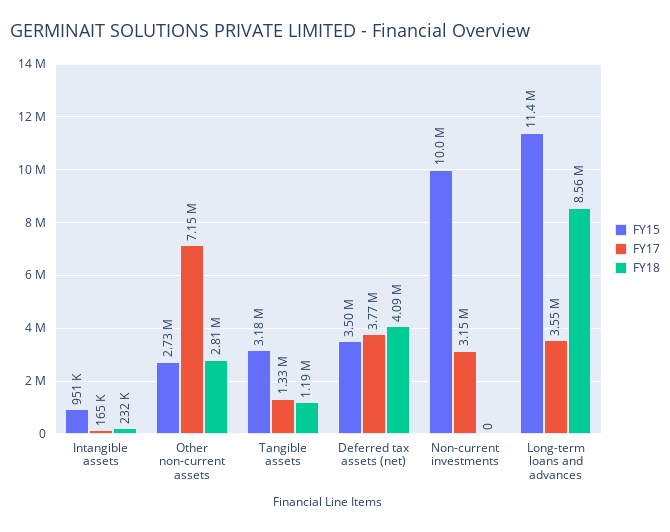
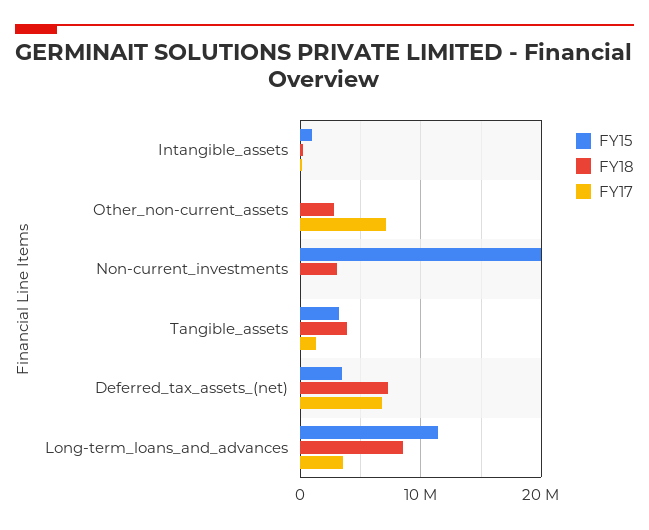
  {
    "FY15": {
      "Intangible assets": 951000,
-     "Other non-current assets": 2730000,
+     "Other non-current assets": 0,
      "Tangible assets": 3180000,
      "Deferred tax assets (net)": 3500000,
-     "Non-current investments": 10000000,
+     "Non-current investments": 20000000,
      "Long-term loans and advances": 11400000
    },
    "FY17": {
      "Intangible assets": 165000,
      "Other non-current assets": 7150000,
      "Tangible assets": 1330000,
-     "Deferred tax assets (net)": 3770000,
+     "Deferred tax assets (net)": 7000000,
-     "Non-current investments": 3150000,
+     "Non-current investments": 0,
      "Long-term loans and advances": 3550000
    },
    "FY18": {
      "Intangible assets": 232000,
      "Other non-current assets": 2810000,
-     "Tangible assets": 1190000,
+     "Tangible assets": 4000000,
-     "Deferred tax assets (net)": 4090000,
+     "Deferred tax assets (net)": 7000000,
-     "Non-current investments": 0,
+     "Non-current investments": 3000000,
      "Long-term loans and advances": 8560000
    }
  }

